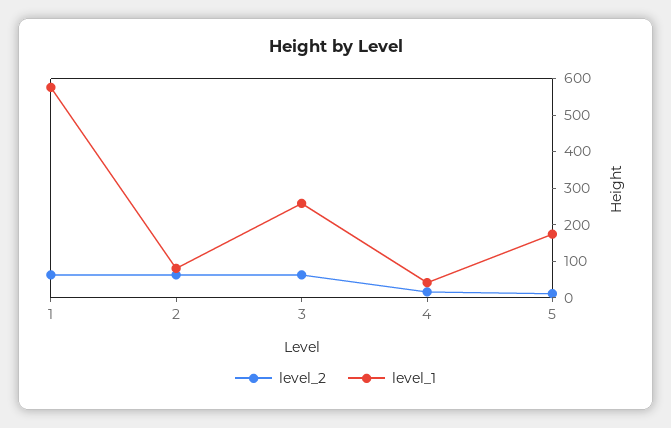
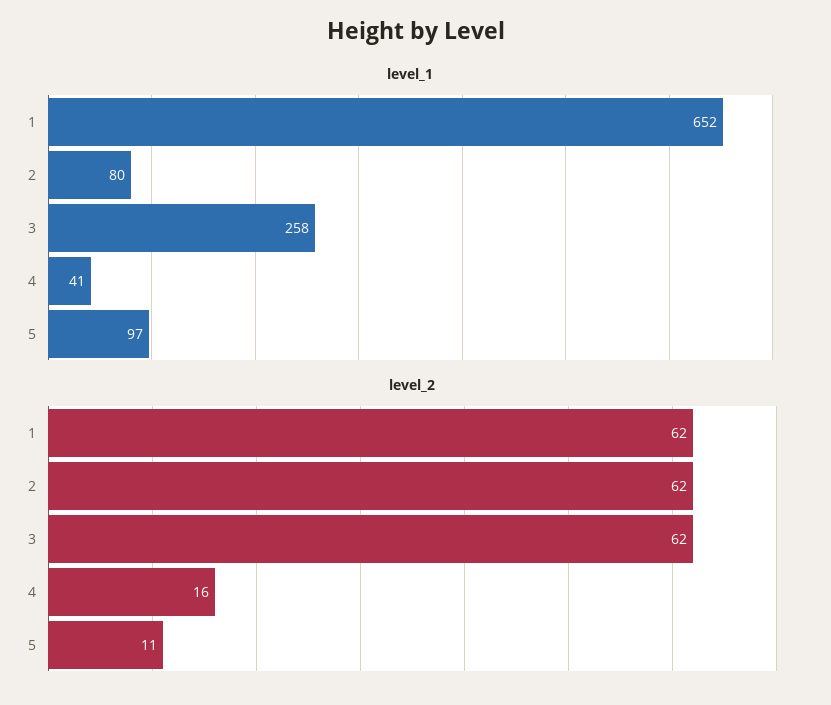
  {
    "level_2": {
      "1": 62,
      "2": 62,
      "3": 62,
      "4": 16,
      "5": 11
    },
    "level_1": {
-     "1": 575,
+     "1": 652,
      "2": 80,
      "3": 258,
      "4": 41,
-     "5": 175
+     "5": 97
    }
  }

